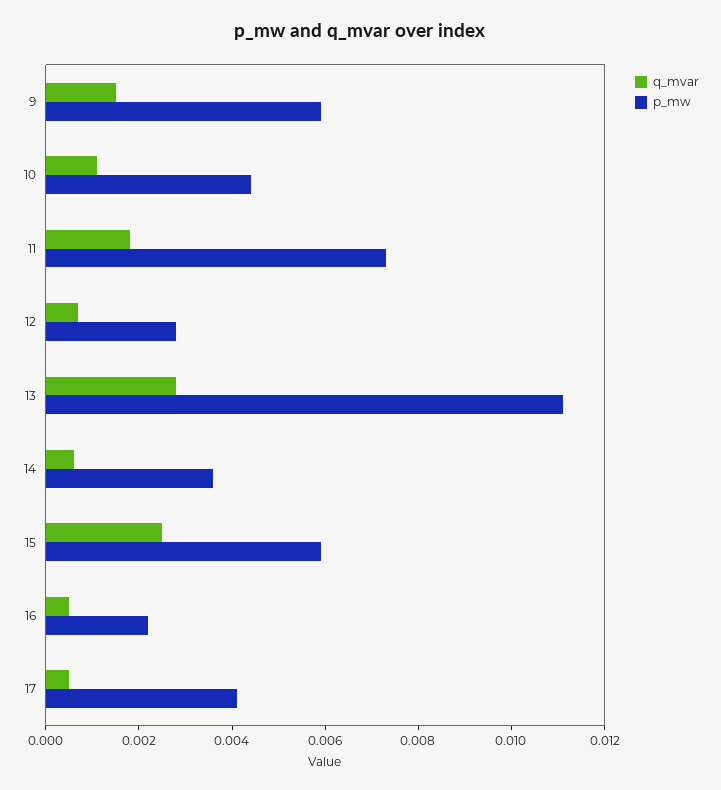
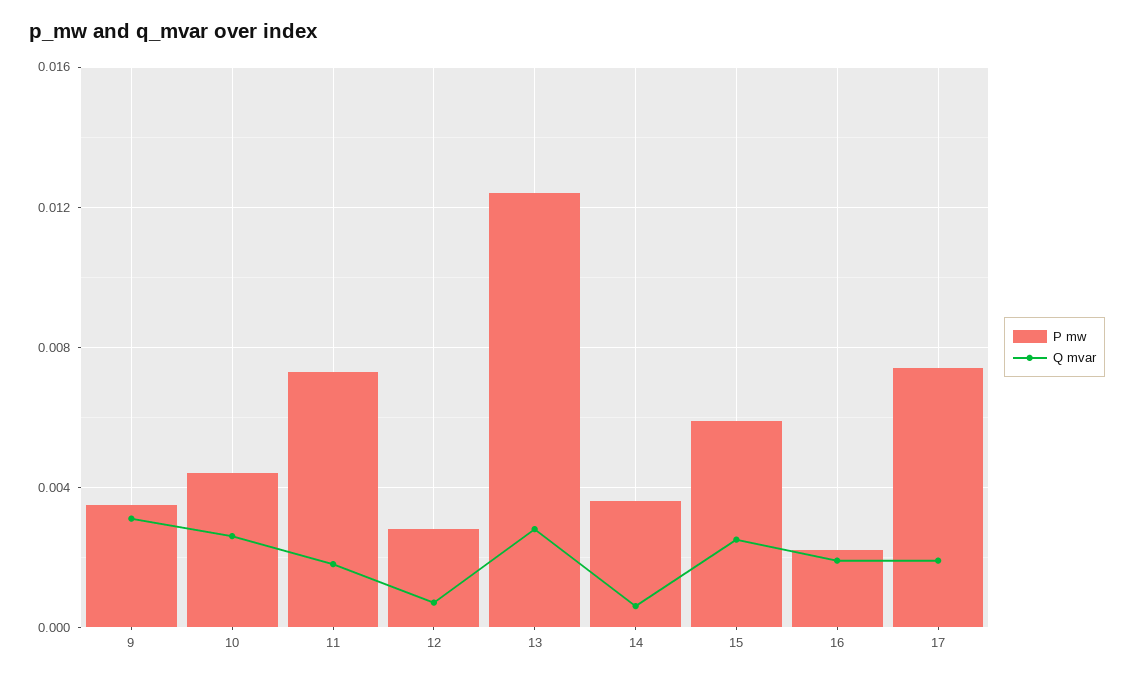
  {
    "q_mvar": {
-     "9": 0.0015,
+     "9": 0.003,
-     "10": 0.001,
+     "10": 0.0025,
      "11": 0.002,
      "12": 0.0005,
      "13": 0.003,
      "14": 0.0005,
      "15": 0.0025,
-     "16": 0.0005,
+     "16": 0.002,
-     "17": 0.0005
+     "17": 0.002
    },
    "p_mw": {
-     "9": 0.006,
+     "9": 0.0035,
      "10": 0.0045,
      "11": 0.0075,
      "12": 0.003,
-     "13": 0.011,
+     "13": 0.0125,
      "14": 0.0035,
      "15": 0.006,
      "16": 0.002,
-     "17": 0.004
+     "17": 0.0075
    }
  }

